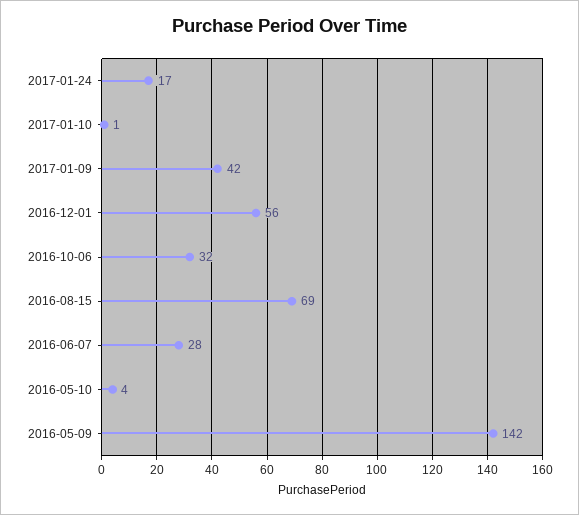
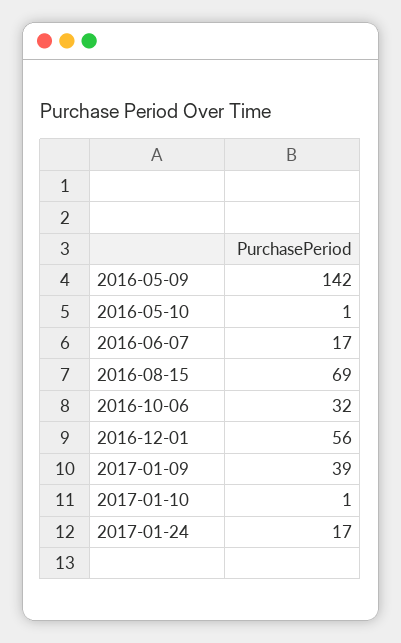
  {
    "2017-01-24": 17,
    "2017-01-10": 1,
-   "2017-01-09": 42,
+   "2017-01-09": 39,
    "2016-12-01": 56,
    "2016-10-06": 32,
    "2016-08-15": 69,
-   "2016-06-07": 28,
+   "2016-06-07": 17,
-   "2016-05-10": 4,
+   "2016-05-10": 1,
    "2016-05-09": 142
  }

